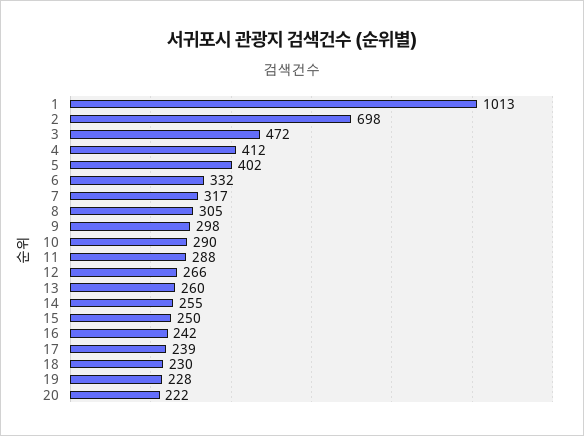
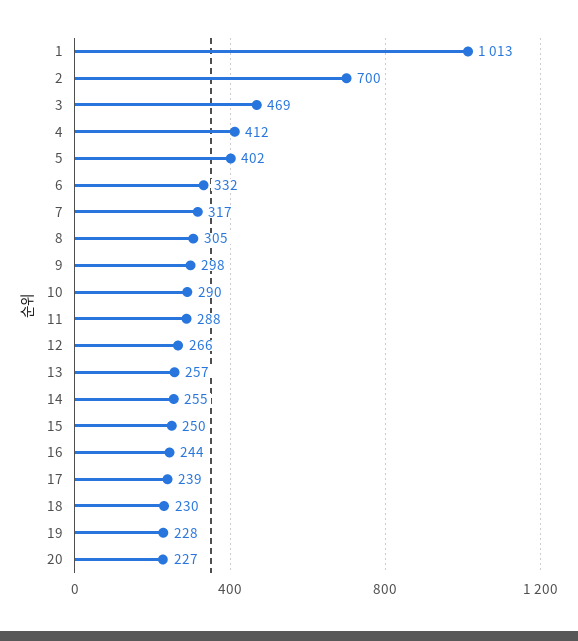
  {
    "1": 1013,
-   "2": 698,
+   "2": 700,
-   "3": 472,
+   "3": 469,
    "4": 412,
    "5": 402,
    "6": 332,
    "7": 317,
    "8": 305,
    "9": 298,
    "10": 290,
    "11": 288,
    "12": 266,
-   "13": 260,
+   "13": 257,
    "14": 255,
    "15": 250,
-   "16": 242,
+   "16": 244,
    "17": 239,
    "18": 230,
    "19": 228,
-   "20": 222
+   "20": 227
  }

